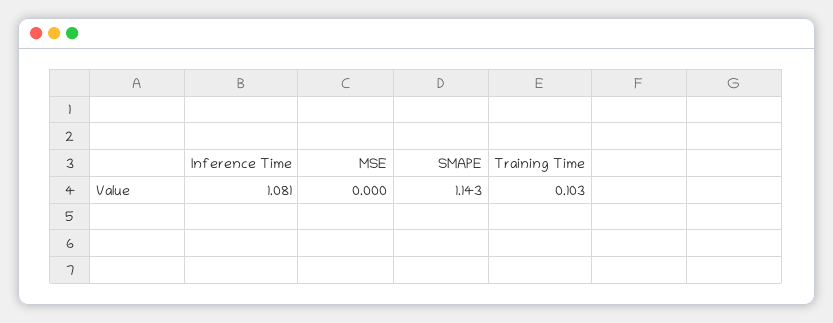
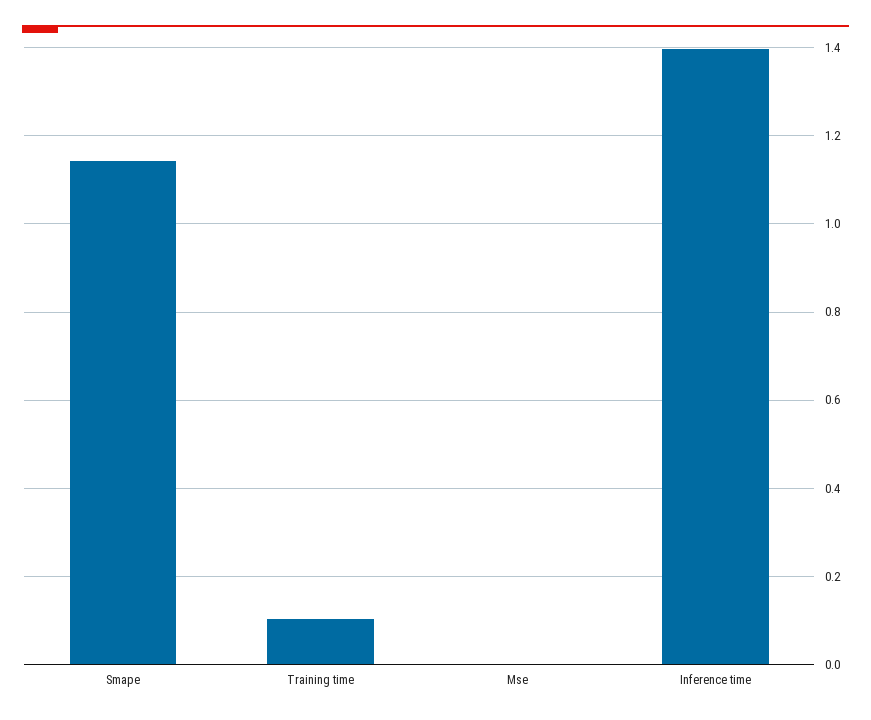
  {
-   "Inference Time": 1.081,
+   "Inference Time": 1.4,
    "MSE": 0,
    "SMAPE": 1.143,
    "Training Time": 0.103
  }

